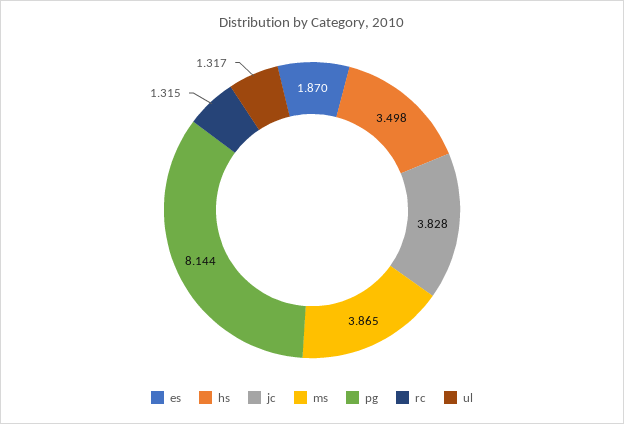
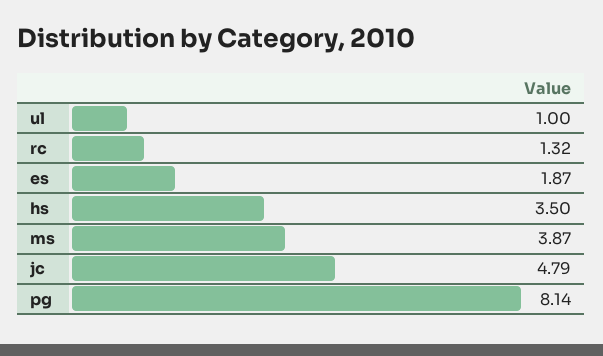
  {
    "es": 1.87,
    "hs": 3.498,
-   "jc": 3.828,
+   "jc": 4.79,
    "ms": 3.865,
    "pg": 8.144,
    "rc": 1.315,
-   "ul": 1.317
+   "ul": 1
  }

